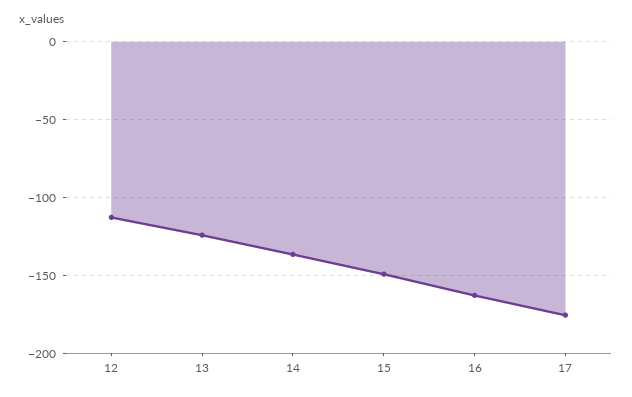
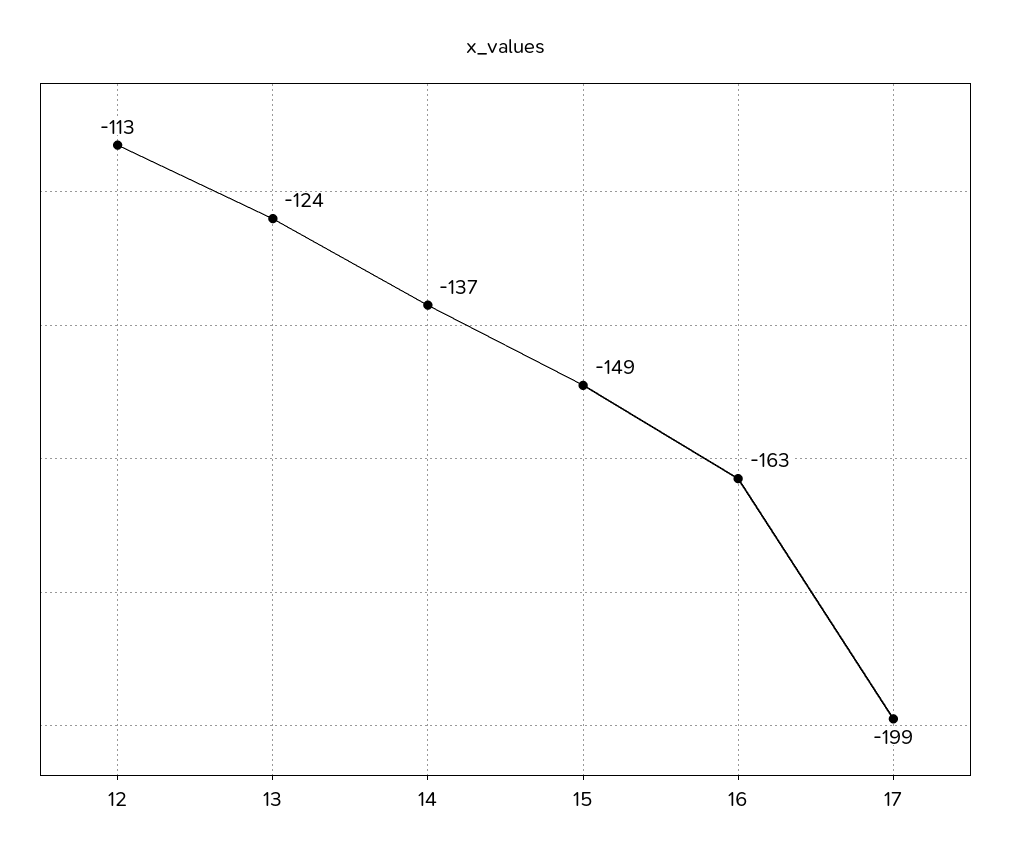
  {
    "12": -113,
    "13": -124,
    "14": -137,
    "15": -149,
    "16": -163,
-   "17": -175
+   "17": -199
  }

